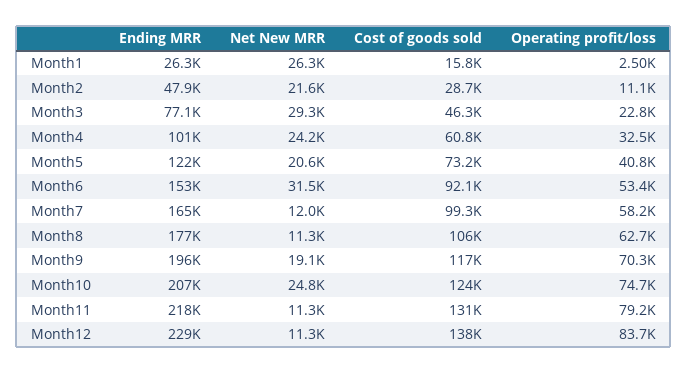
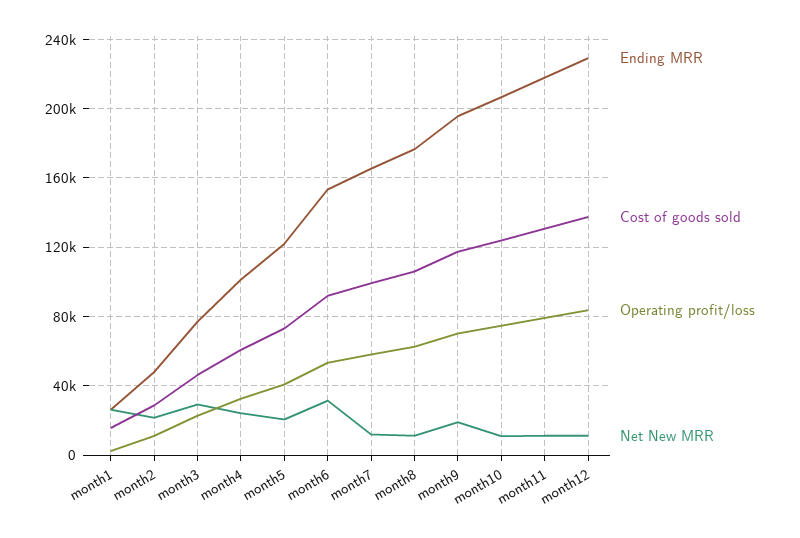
  {
    "Ending MRR": {
      "Month1": 26300,
      "Month2": 47900,
      "Month3": 77100,
      "Month4": 101000,
      "Month5": 122000,
      "Month6": 153000,
      "Month7": 165000,
      "Month8": 177000,
      "Month9": 196000,
      "Month10": 207000,
      "Month11": 218000,
      "Month12": 229000
    },
    "Net New MRR": {
      "Month1": 26300,
      "Month2": 21600,
      "Month3": 29300,
      "Month4": 24200,
      "Month5": 20600,
      "Month6": 31500,
      "Month7": 12000,
      "Month8": 11300,
      "Month9": 19100,
-     "Month10": 24800,
+     "Month10": 10000,
      "Month11": 11300,
      "Month12": 11300
    },
    "Cost of goods sold": {
      "Month1": 15800,
      "Month2": 28700,
      "Month3": 46300,
      "Month4": 60800,
      "Month5": 73200,
      "Month6": 92100,
      "Month7": 99300,
      "Month8": 106000,
      "Month9": 117000,
      "Month10": 124000,
      "Month11": 131000,
      "Month12": 138000
    },
    "Operating profit/loss": {
      "Month1": 2500,
      "Month2": 11100,
      "Month3": 22800,
      "Month4": 32500,
      "Month5": 40800,
      "Month6": 53400,
      "Month7": 58200,
      "Month8": 62700,
      "Month9": 70300,
      "Month10": 74700,
      "Month11": 79200,
      "Month12": 83700
    }
  }

